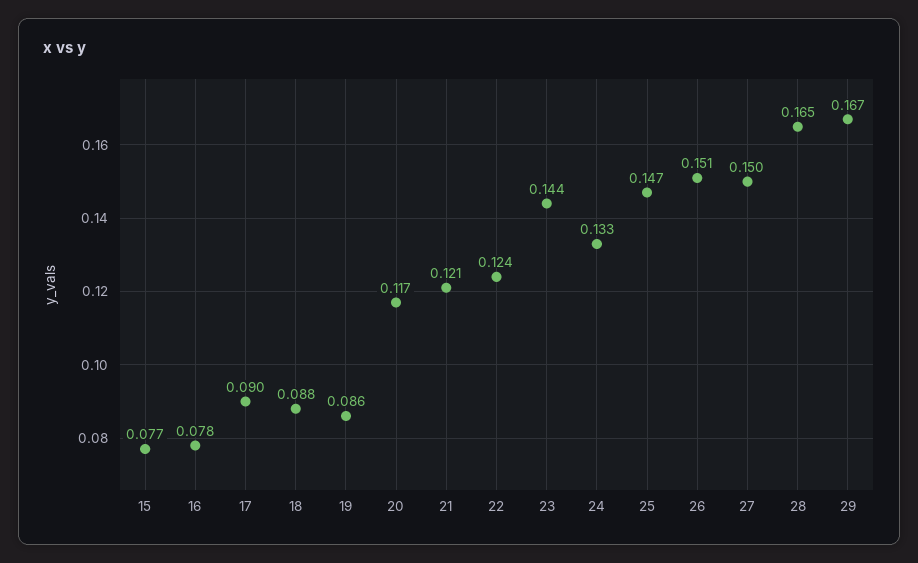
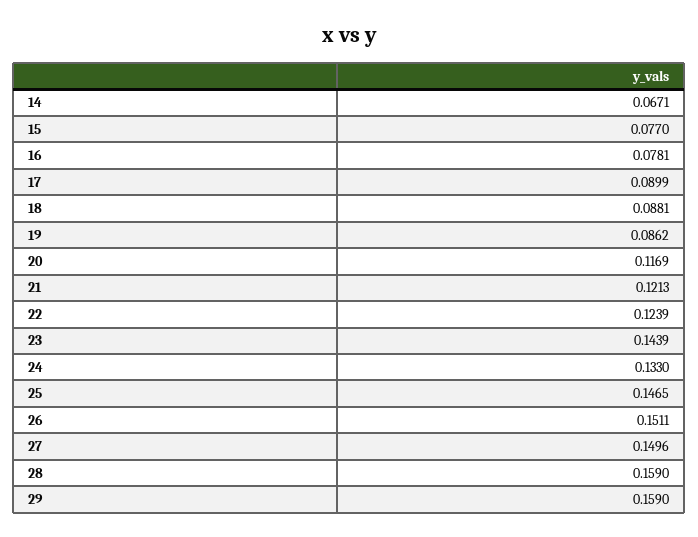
  {
    "15": 0.077,
    "16": 0.0781,
    "17": 0.0899,
    "18": 0.0881,
    "19": 0.0862,
    "20": 0.1169,
    "21": 0.1213,
    "22": 0.1239,
    "23": 0.1439,
    "24": 0.133,
    "25": 0.1465,
    "26": 0.1511,
    "27": 0.1496,
-   "28": 0.165,
+   "28": 0.159,
-   "29": 0.167
+   "29": 0.159,
+   "14": 0.0671
  }

